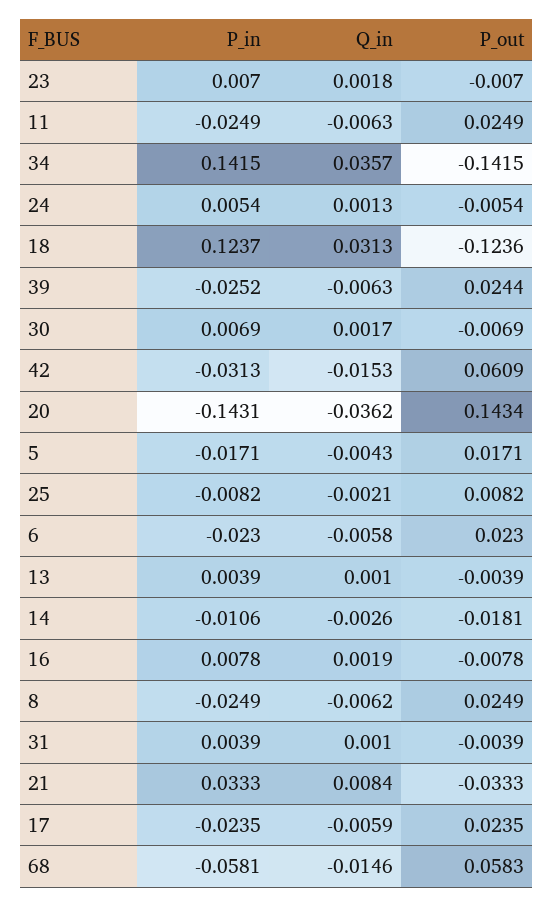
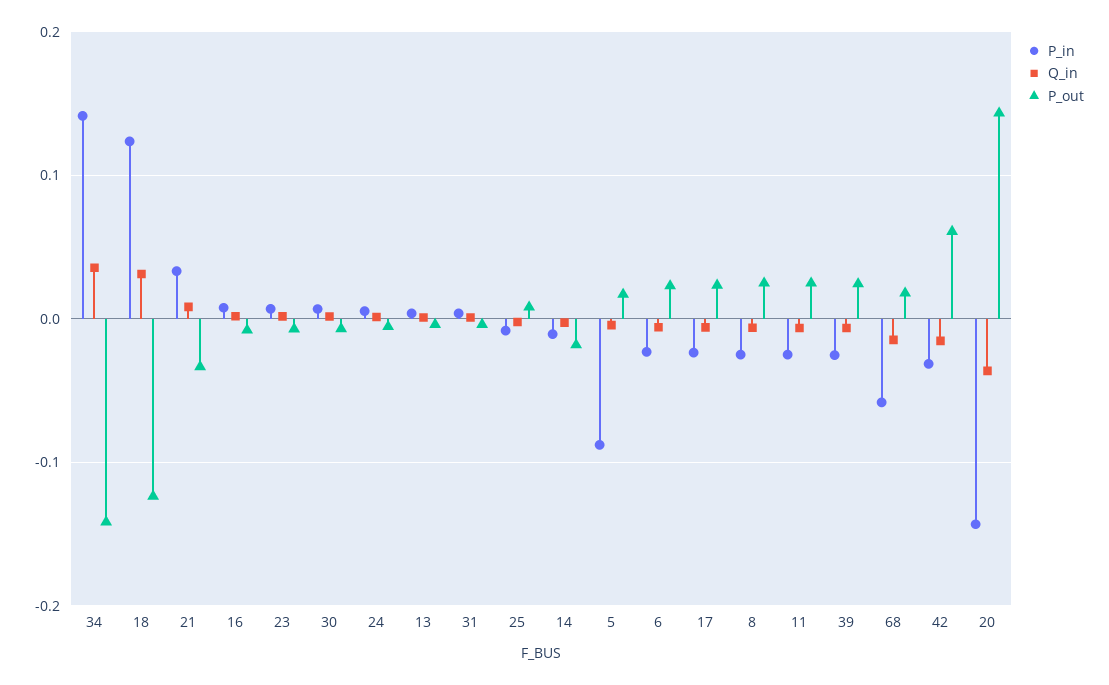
  {
    "P_in": {
      "23": 0.007,
      "11": -0.0249,
      "34": 0.1415,
      "24": 0.0054,
      "18": 0.1237,
      "39": -0.0252,
      "30": 0.0069,
      "42": -0.0313,
      "20": -0.1431,
-     "5": -0.0171,
+     "5": -0.09,
      "25": -0.0082,
      "6": -0.023,
      "13": 0.0039,
      "14": -0.0106,
      "16": 0.0078,
      "8": -0.0249,
      "31": 0.0039,
      "21": 0.0333,
      "17": -0.0235,
      "68": -0.0581
    },
    "Q_in": {
      "23": 0.0018,
      "11": -0.0063,
      "34": 0.0357,
      "24": 0.0013,
      "18": 0.0313,
      "39": -0.0063,
      "30": 0.0017,
      "42": -0.0153,
      "20": -0.0362,
      "5": -0.0043,
      "25": -0.0021,
      "6": -0.0058,
      "13": 0.001,
      "14": -0.0026,
      "16": 0.0019,
      "8": -0.0062,
      "31": 0.001,
      "21": 0.0084,
      "17": -0.0059,
      "68": -0.0146
    },
    "P_out": {
      "23": -0.007,
      "11": 0.0249,
      "34": -0.1415,
      "24": -0.0054,
      "18": -0.1236,
      "39": 0.0244,
      "30": -0.0069,
      "42": 0.0609,
      "20": 0.1434,
      "5": 0.0171,
      "25": 0.0082,
      "6": 0.023,
      "13": -0.0039,
      "14": -0.0181,
      "16": -0.0078,
      "8": 0.0249,
      "31": -0.0039,
      "21": -0.0333,
      "17": 0.0235,
-     "68": 0.0583
+     "68": 0.02
    }
  }

